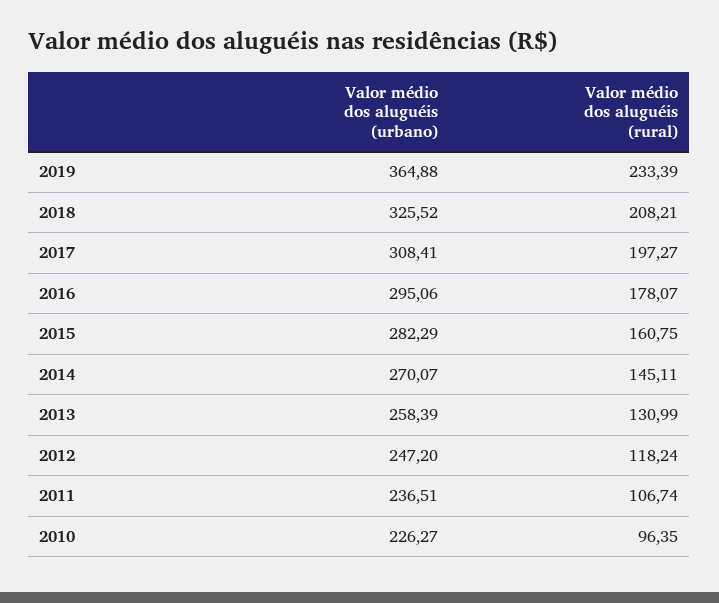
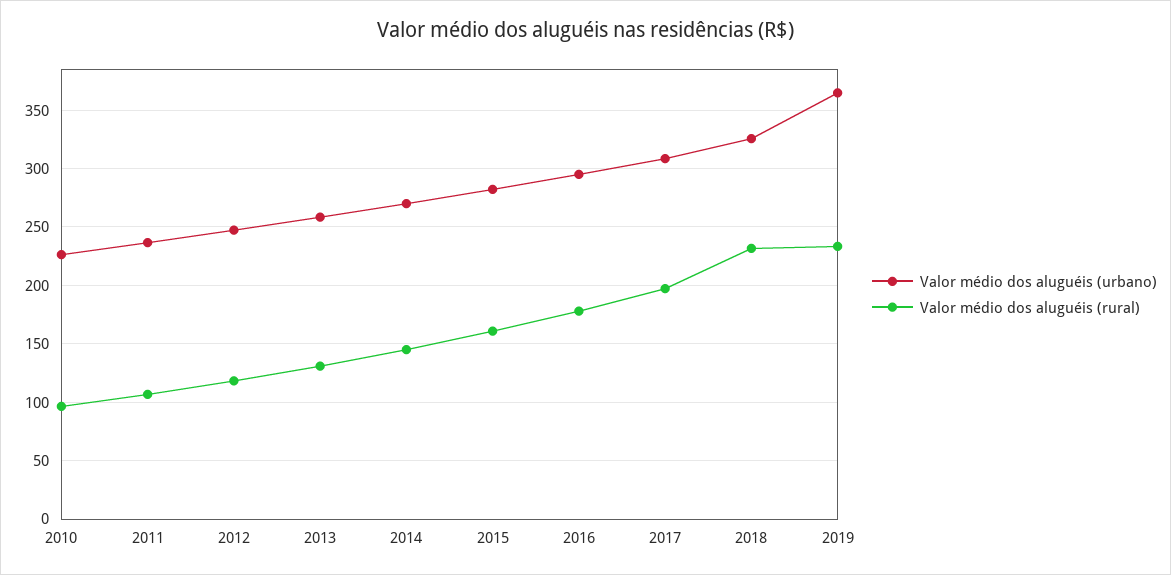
  {
    "Valor médio dos aluguéis (urbano)": {
      "2019": 364.88,
      "2018": 325.52,
      "2017": 308.41,
      "2016": 295.06,
      "2015": 282.29,
      "2014": 270.07,
      "2013": 258.39,
      "2012": 247.2,
      "2011": 236.51,
      "2010": 226.27
    },
    "Valor médio dos aluguéis (rural)": {
      "2019": 233.39,
-     "2018": 208.21,
+     "2018": 230,
      "2017": 197.27,
      "2016": 178.07,
      "2015": 160.75,
      "2014": 145.11,
      "2013": 130.99,
      "2012": 118.24,
      "2011": 106.74,
      "2010": 96.35
    }
  }

